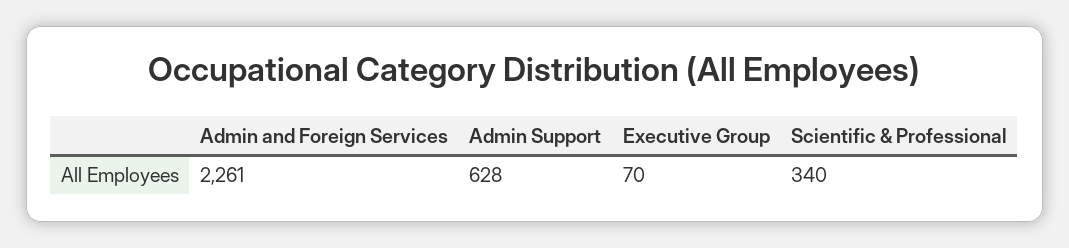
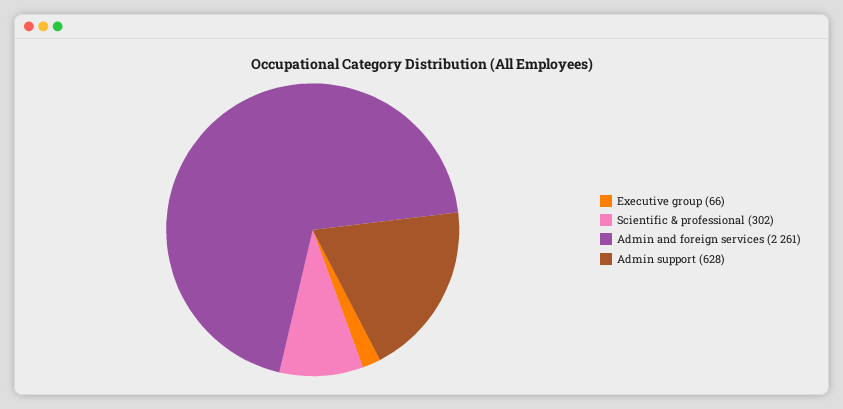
  {
    "Admin and Foreign Services": 2261,
    "Admin Support": 628,
-   "Executive Group": 70,
+   "Executive Group": 66,
-   "Scientific & Professional": 340
+   "Scientific & Professional": 302
  }

